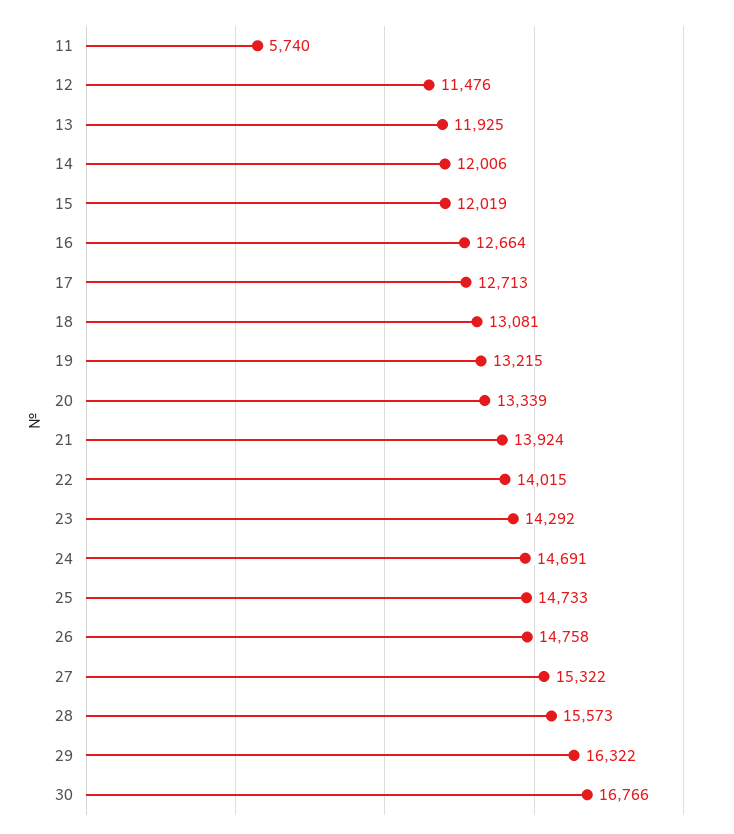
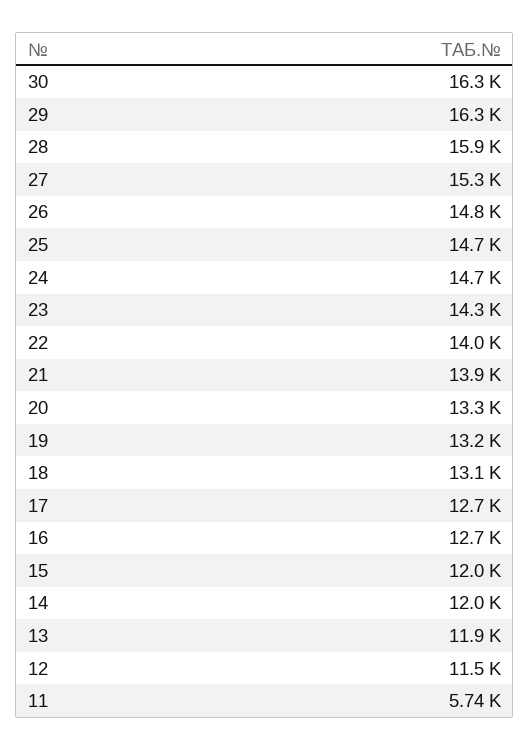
  {
    "11": 5740,
    "12": 11476,
    "13": 11925,
    "14": 12006,
    "15": 12019,
    "16": 12664,
    "17": 12713,
    "18": 13081,
    "19": 13215,
    "20": 13339,
    "21": 13924,
    "22": 14015,
    "23": 14292,
    "24": 14691,
    "25": 14733,
    "26": 14758,
    "27": 15322,
-   "28": 15573,
+   "28": 15900,
    "29": 16322,
-   "30": 16766
+   "30": 16300
  }

